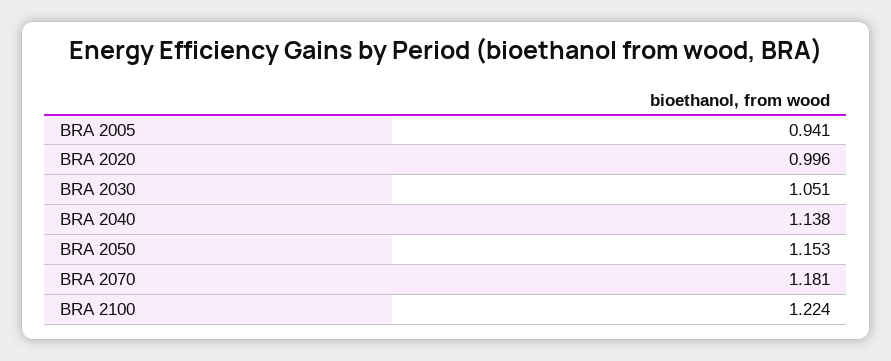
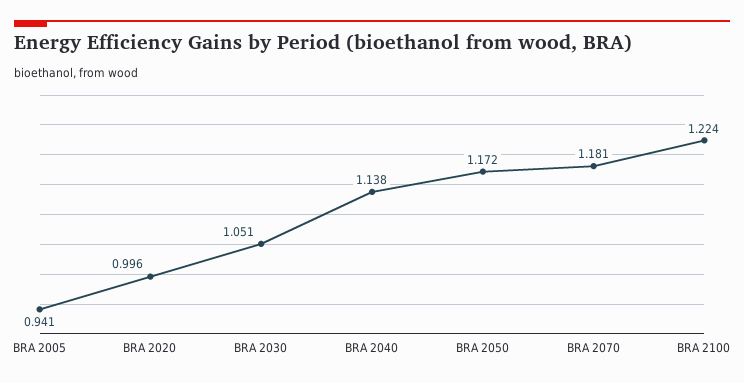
  {
    "BRA 2005": 0.941,
    "BRA 2020": 0.996,
    "BRA 2030": 1.051,
    "BRA 2040": 1.138,
-   "BRA 2050": 1.153,
+   "BRA 2050": 1.172,
    "BRA 2070": 1.181,
    "BRA 2100": 1.224
  }

